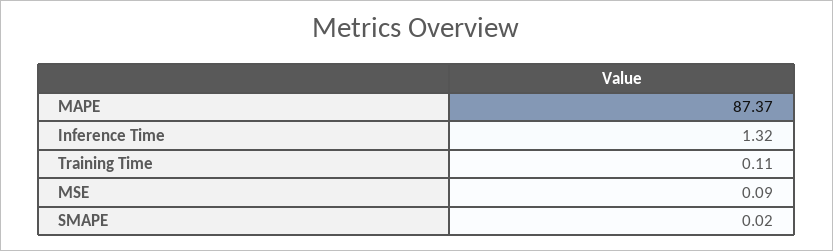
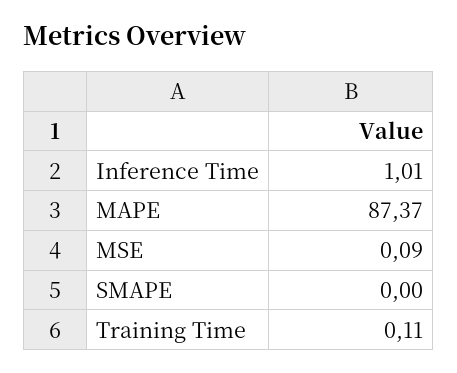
  {
    "MAPE": 87.37,
-   "Inference Time": 1.32,
+   "Inference Time": 1.01,
    "Training Time": 0.11,
    "MSE": 0.09,
-   "SMAPE": 0.02
+   "SMAPE": 0
  }

